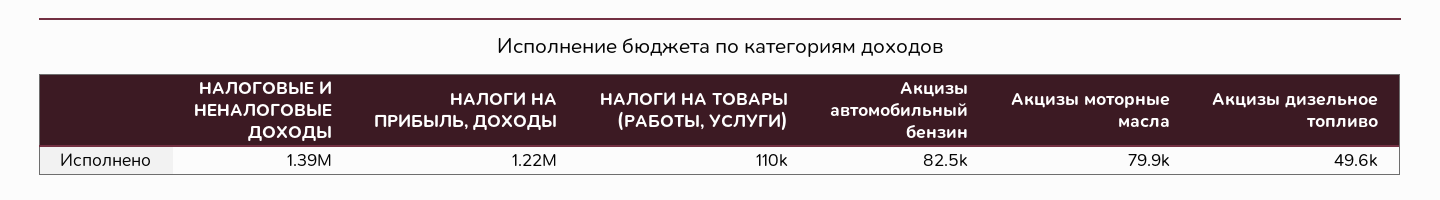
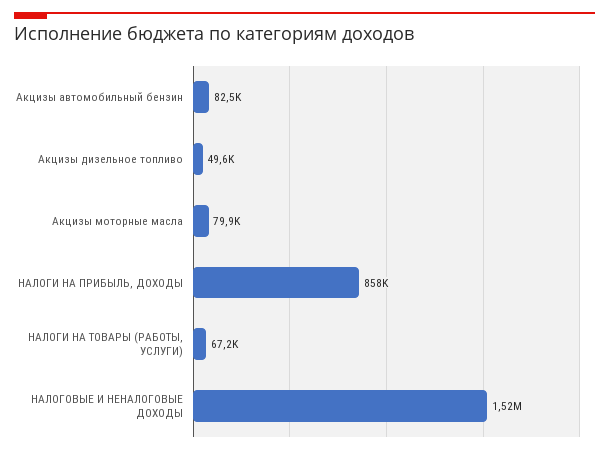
  {
-   "НАЛОГОВЫЕ И НЕНАЛОГОВЫЕ ДОХОДЫ": 1390000,
+   "НАЛОГОВЫЕ И НЕНАЛОГОВЫЕ ДОХОДЫ": 1520000,
-   "НАЛОГИ НА ПРИБЫЛЬ, ДОХОДЫ": 1220000,
+   "НАЛОГИ НА ПРИБЫЛЬ, ДОХОДЫ": 858000,
-   "НАЛОГИ НА ТОВАРЫ (РАБОТЫ, УСЛУГИ)": 110000,
+   "НАЛОГИ НА ТОВАРЫ (РАБОТЫ, УСЛУГИ)": 67200,
    "Акцизы автомобильный бензин": 82500,
    "Акцизы моторные масла": 79900,
    "Акцизы дизельное топливо": 49600
  }

